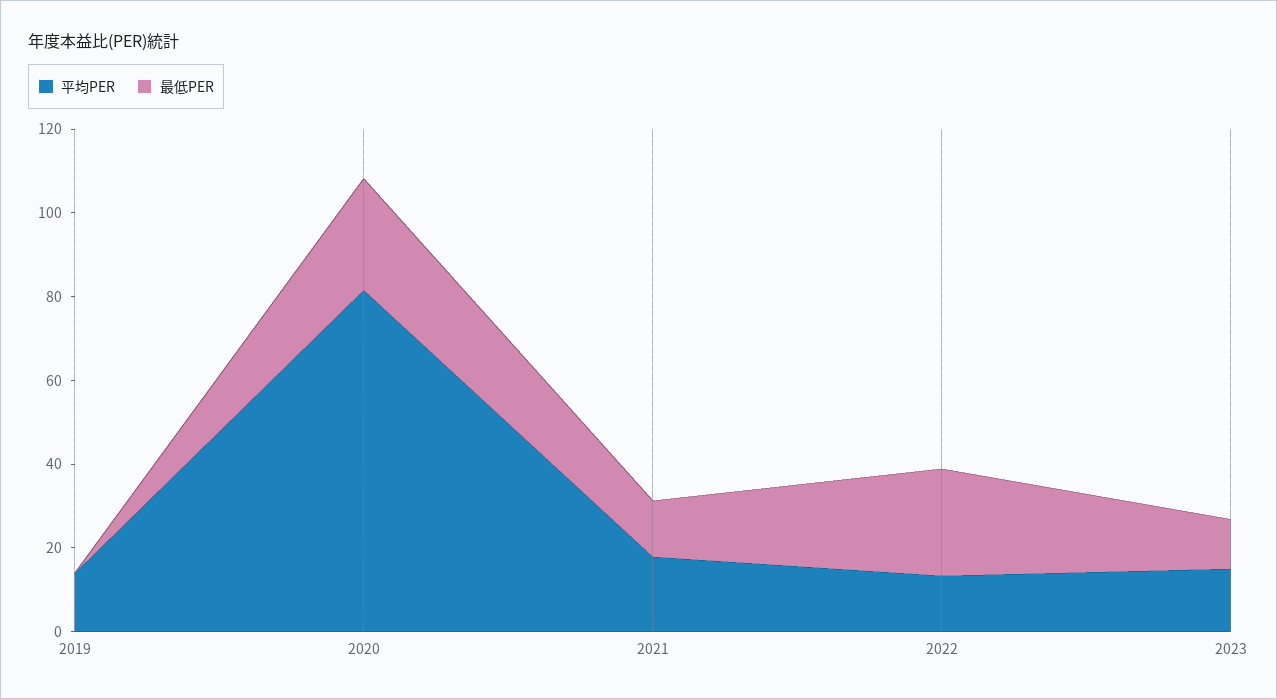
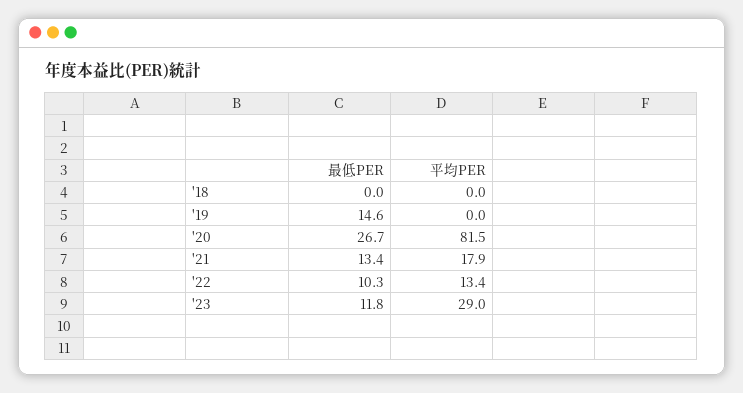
  {
    "平均PER": {
-     "2019": 15,
+     "2019": 0,
      "2020": 81.5,
      "2021": 17.9,
      "2022": 13.4,
-     "2023": 15
+     "2023": 29,
+     "'18": 0
    },
    "最低PER": {
-     "2019": 0,
+     "2019": 14.6,
      "2020": 26.7,
      "2021": 13.4,
-     "2022": 25,
+     "2022": 10.3,
-     "2023": 11.8
+     "2023": 11.8,
+     "'18": 0
    }
  }

